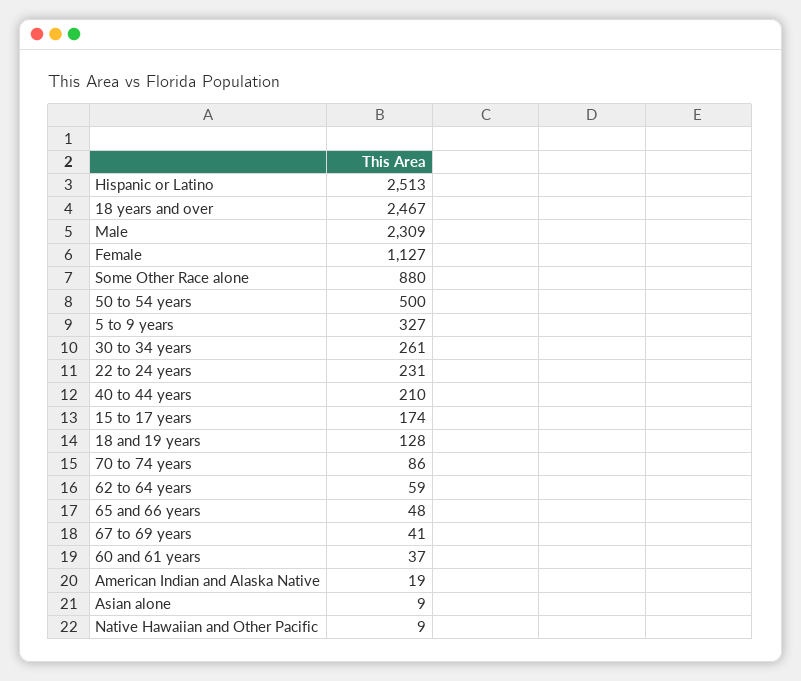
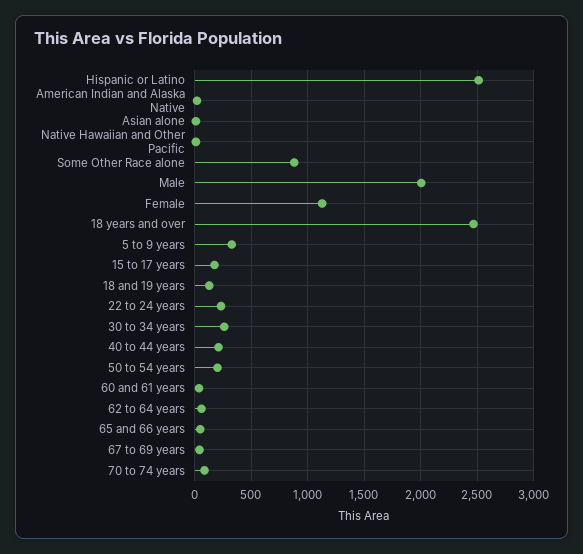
  {
    "Hispanic or Latino": 2513,
    "18 years and over": 2467,
-   "Male": 2309,
+   "Male": 2000,
    "Female": 1127,
    "Some Other Race alone": 880,
-   "50 to 54 years": 500,
+   "50 to 54 years": 200,
    "5 to 9 years": 327,
    "30 to 34 years": 261,
    "22 to 24 years": 231,
    "40 to 44 years": 210,
    "15 to 17 years": 174,
    "18 and 19 years": 128,
    "70 to 74 years": 86,
    "62 to 64 years": 59,
    "65 and 66 years": 48,
    "67 to 69 years": 41,
    "60 and 61 years": 37,
    "American Indian and Alaska Native": 19,
    "Asian alone": 9,
    "Native Hawaiian and Other Pacific": 9
  }

